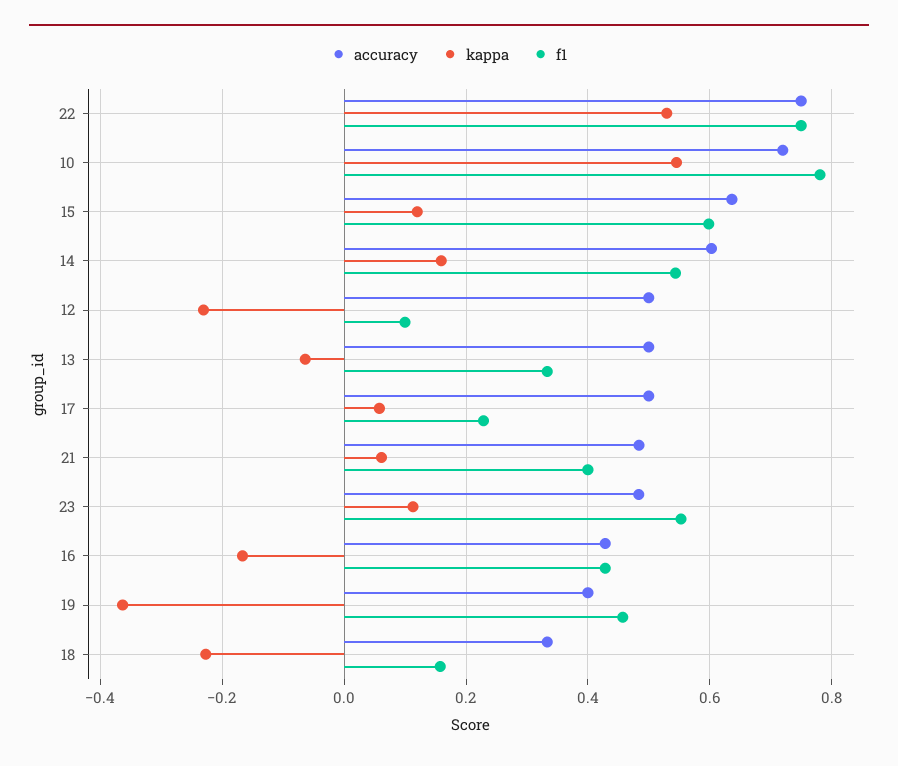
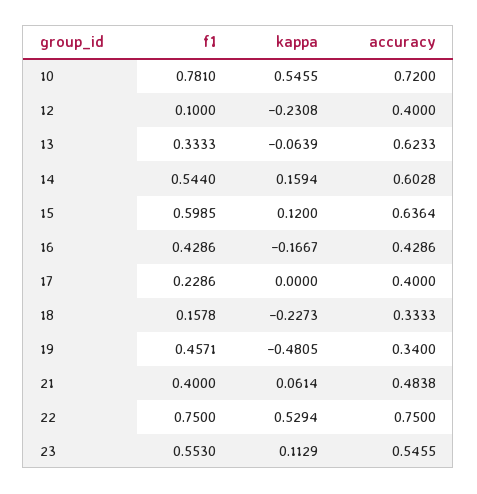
  {
    "accuracy": {
      "22": 0.75,
      "10": 0.72,
      "15": 0.6364,
      "14": 0.6028,
-     "12": 0.5,
+     "12": 0.4,
-     "13": 0.5,
+     "13": 0.6233,
-     "17": 0.5,
+     "17": 0.4,
      "21": 0.4838,
-     "23": 0.48,
+     "23": 0.5455,
      "16": 0.4286,
-     "19": 0.4,
+     "19": 0.34,
      "18": 0.3333
    },
    "kappa": {
      "22": 0.5294,
      "10": 0.5455,
      "15": 0.12,
      "14": 0.1594,
      "12": -0.2308,
      "13": -0.0639,
-     "17": 0.06,
+     "17": 0,
      "21": 0.0614,
      "23": 0.1129,
      "16": -0.1667,
-     "19": -0.36,
+     "19": -0.4805,
      "18": -0.2273
    },
    "f1": {
      "22": 0.75,
      "10": 0.781,
      "15": 0.5985,
      "14": 0.544,
      "12": 0.1,
      "13": 0.3333,
      "17": 0.2286,
      "21": 0.4,
      "23": 0.553,
      "16": 0.4286,
      "19": 0.4571,
      "18": 0.1578
    }
  }

